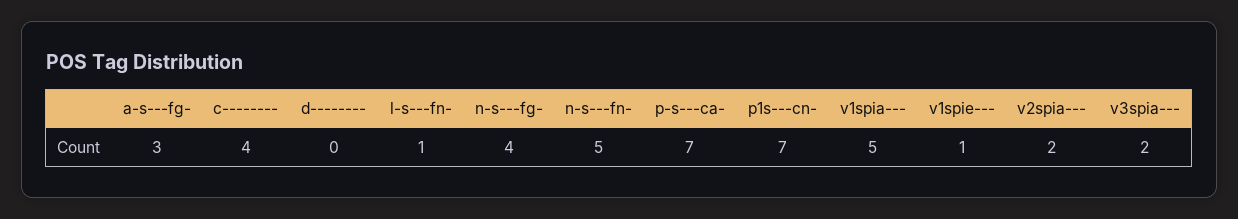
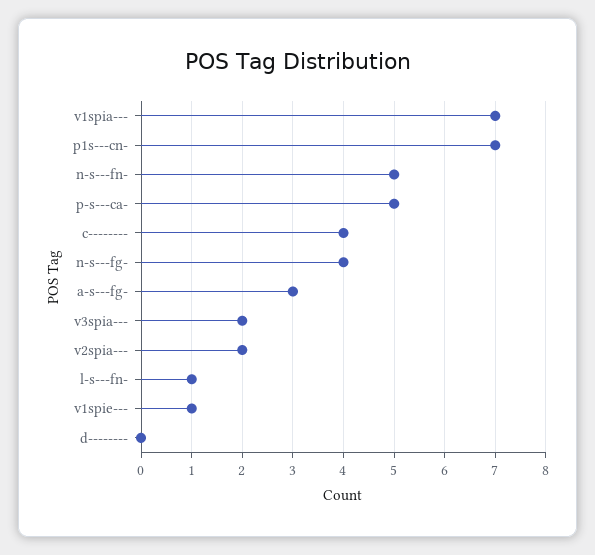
  {
    "a-s---fg-": 3,
    "c--------": 4,
    "d--------": 0,
    "l-s---fn-": 1,
    "n-s---fg-": 4,
    "n-s---fn-": 5,
-   "p-s---ca-": 7,
+   "p-s---ca-": 5,
    "p1s---cn-": 7,
-   "v1spia---": 5,
+   "v1spia---": 7,
    "v1spie---": 1,
    "v2spia---": 2,
    "v3spia---": 2
  }

